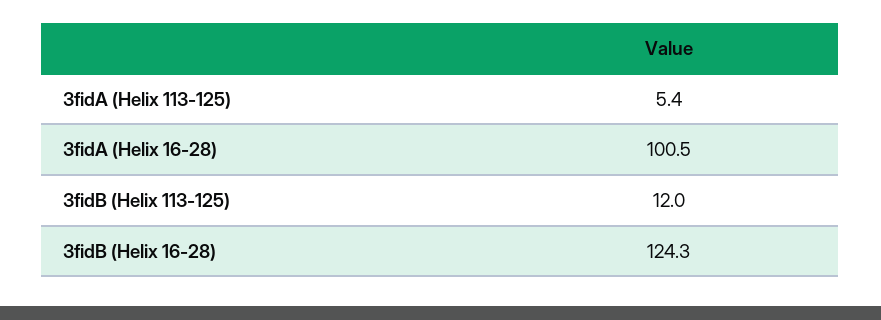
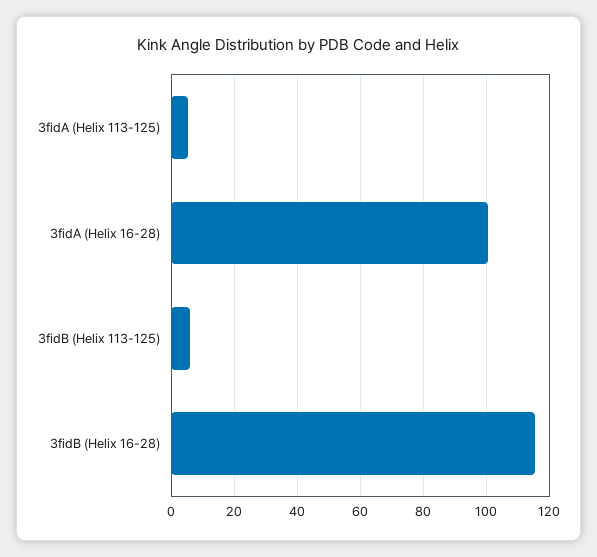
  {
    "3fidA (Helix 113-125)": 5.4,
    "3fidA (Helix 16-28)": 100.5,
-   "3fidB (Helix 113-125)": 12,
+   "3fidB (Helix 113-125)": 6,
-   "3fidB (Helix 16-28)": 124.3
+   "3fidB (Helix 16-28)": 116
  }

